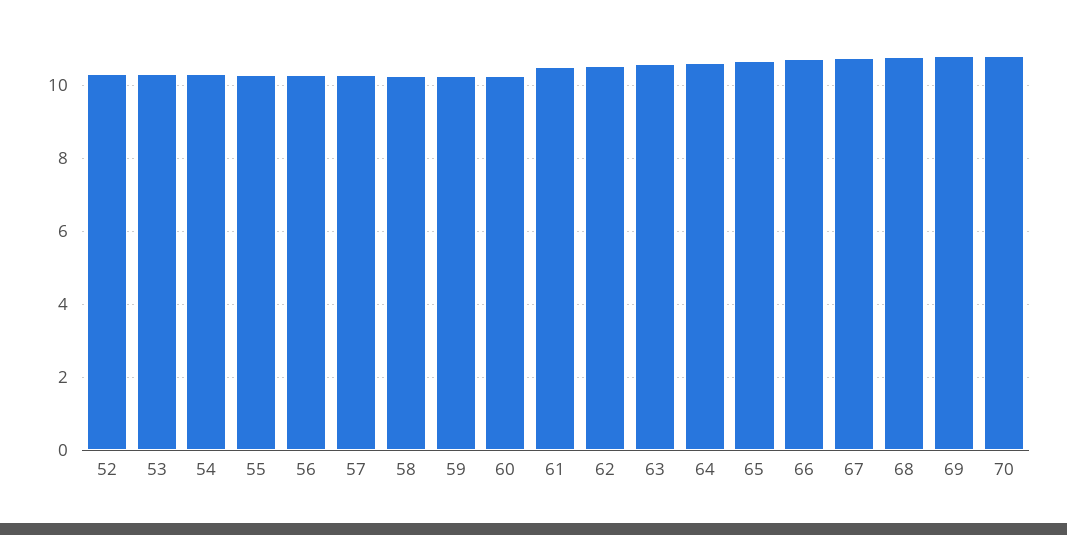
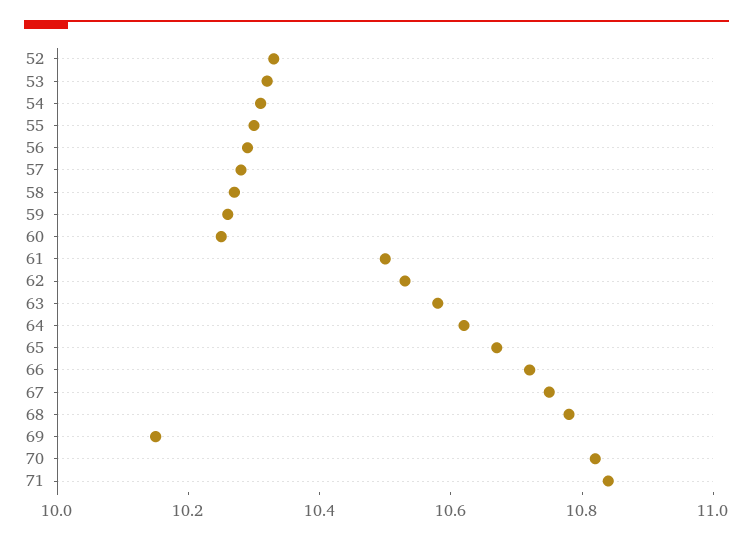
  {
    "52": 10.35,
    "53": 10.3,
    "54": 10.3,
    "55": 10.3,
    "56": 10.3,
    "57": 10.3,
    "58": 10.25,
    "59": 10.25,
    "60": 10.25,
    "61": 10.5,
    "62": 10.55,
    "63": 10.6,
    "64": 10.6,
    "65": 10.65,
    "66": 10.7,
    "67": 10.75,
    "68": 10.8,
-   "69": 10.8,
+   "69": 10.15,
-   "70": 10.8
+   "70": 10.8,
+   "71": 10.85
  }

